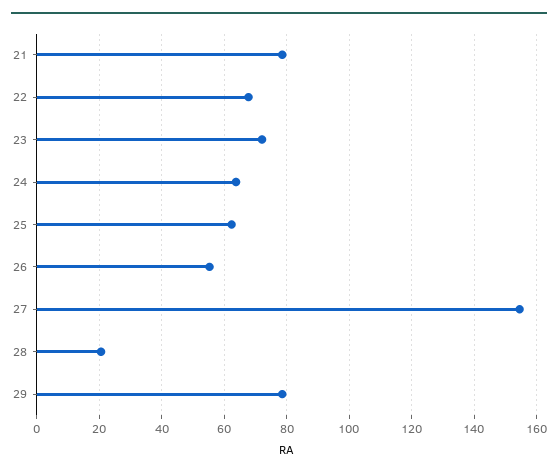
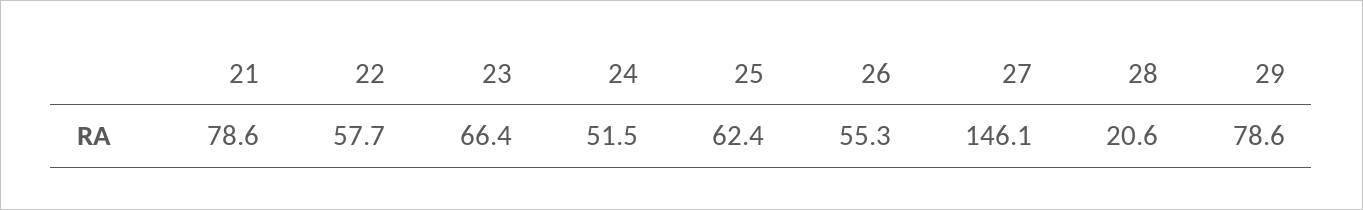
  {
    "21": 78.6,
-   "22": 68,
+   "22": 57.7,
-   "23": 72,
+   "23": 66.4,
-   "24": 64,
+   "24": 51.5,
    "25": 62.4,
    "26": 55.3,
-   "27": 154,
+   "27": 146.1,
    "28": 20.6,
    "29": 78.6
  }

